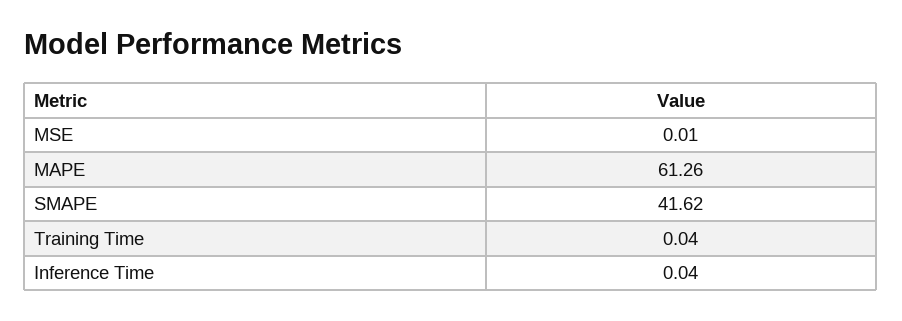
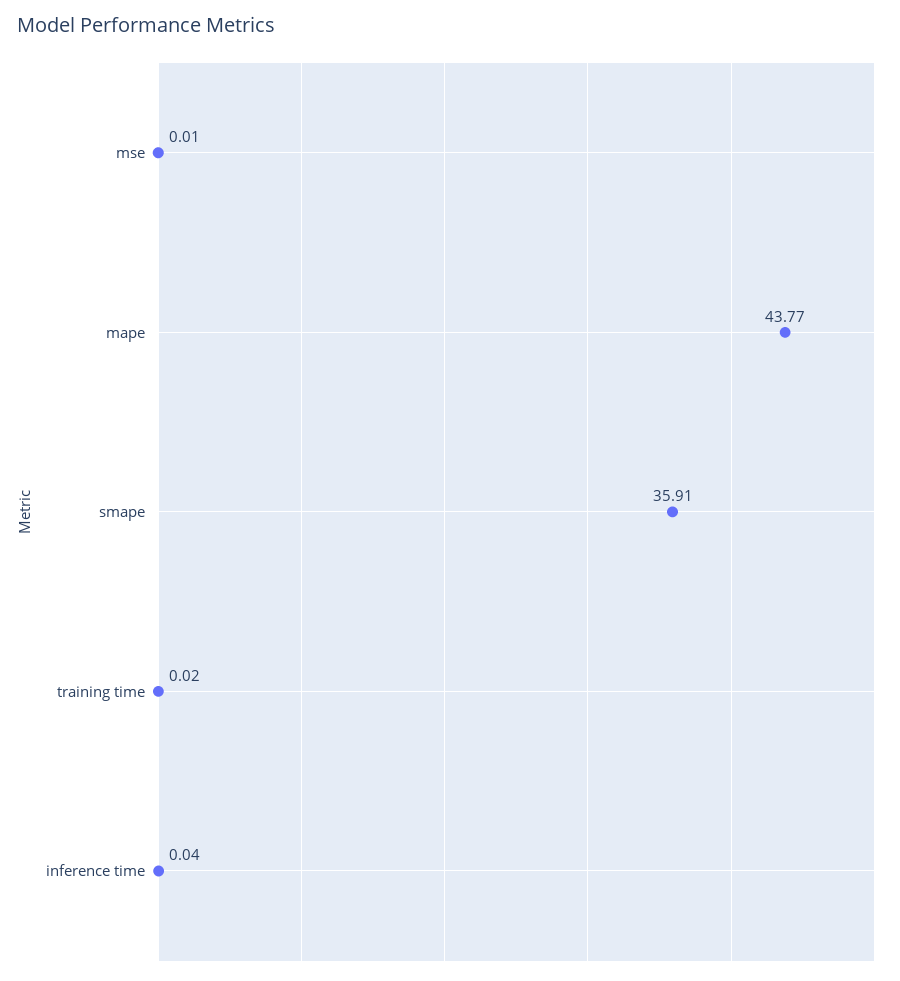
  {
    "MSE": 0.01,
-   "MAPE": 61.26,
+   "MAPE": 43.77,
-   "SMAPE": 41.62,
+   "SMAPE": 35.91,
-   "Training Time": 0.04,
+   "Training Time": 0.02,
    "Inference Time": 0.04
  }

